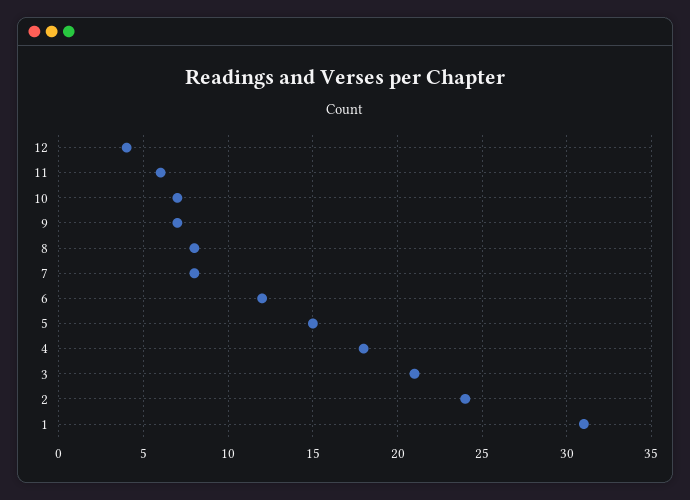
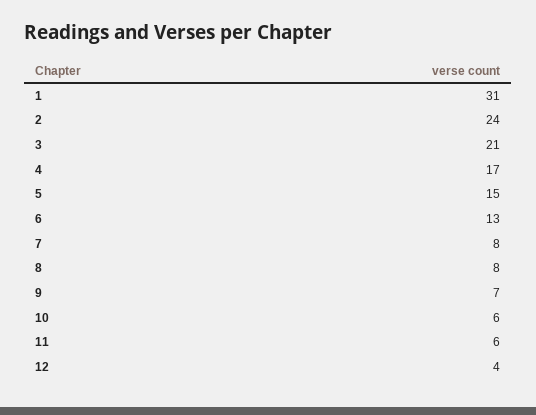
  {
    "12": 4,
    "11": 6,
-   "10": 7,
+   "10": 6,
    "9": 7,
    "8": 8,
    "7": 8,
-   "6": 12,
+   "6": 13,
    "5": 15,
-   "4": 18,
+   "4": 17,
    "3": 21,
    "2": 24,
    "1": 31
  }

